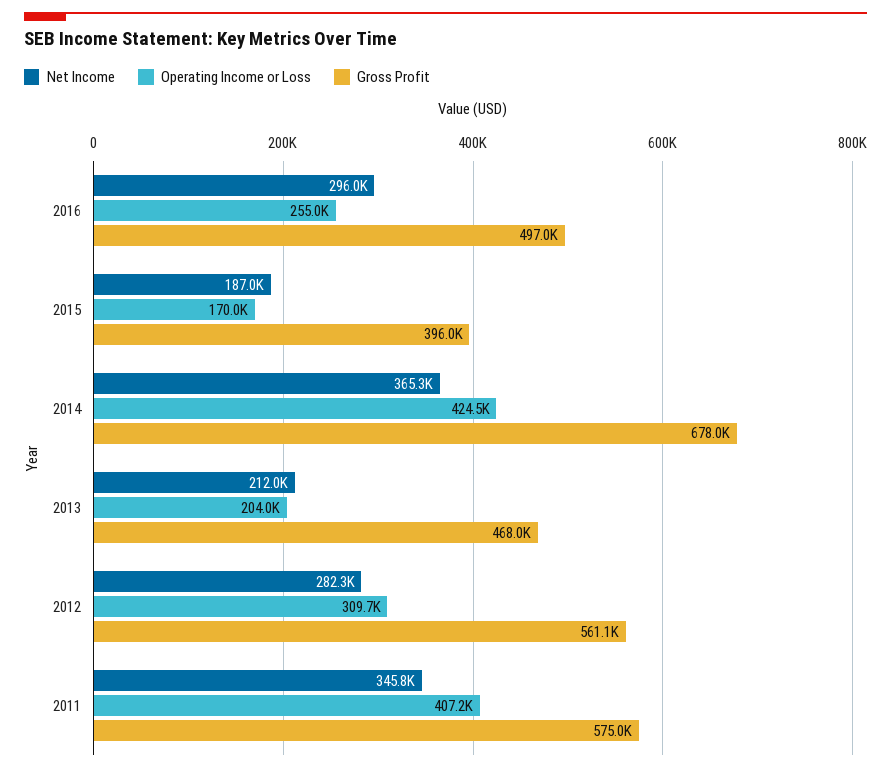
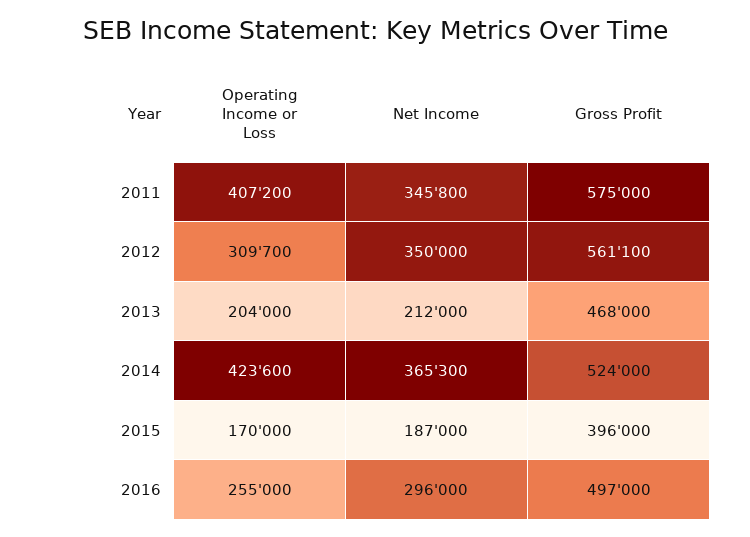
  {
    "Net Income": {
      "2016": 296000,
      "2015": 187000,
      "2014": 365300,
      "2013": 212000,
-     "2012": 282300,
+     "2012": 350000,
      "2011": 345800
    },
    "Operating Income or Loss": {
      "2016": 255000,
      "2015": 170000,
-     "2014": 424500,
+     "2014": 423600,
      "2013": 204000,
      "2012": 309700,
      "2011": 407200
    },
    "Gross Profit": {
      "2016": 497000,
      "2015": 396000,
-     "2014": 678000,
+     "2014": 524000,
      "2013": 468000,
      "2012": 561100,
      "2011": 575000
    }
  }

